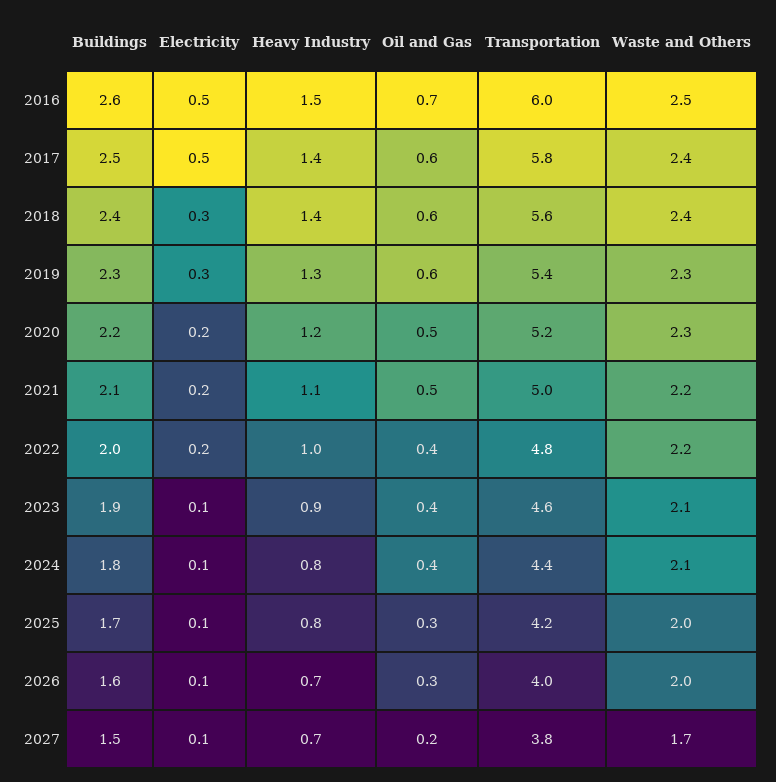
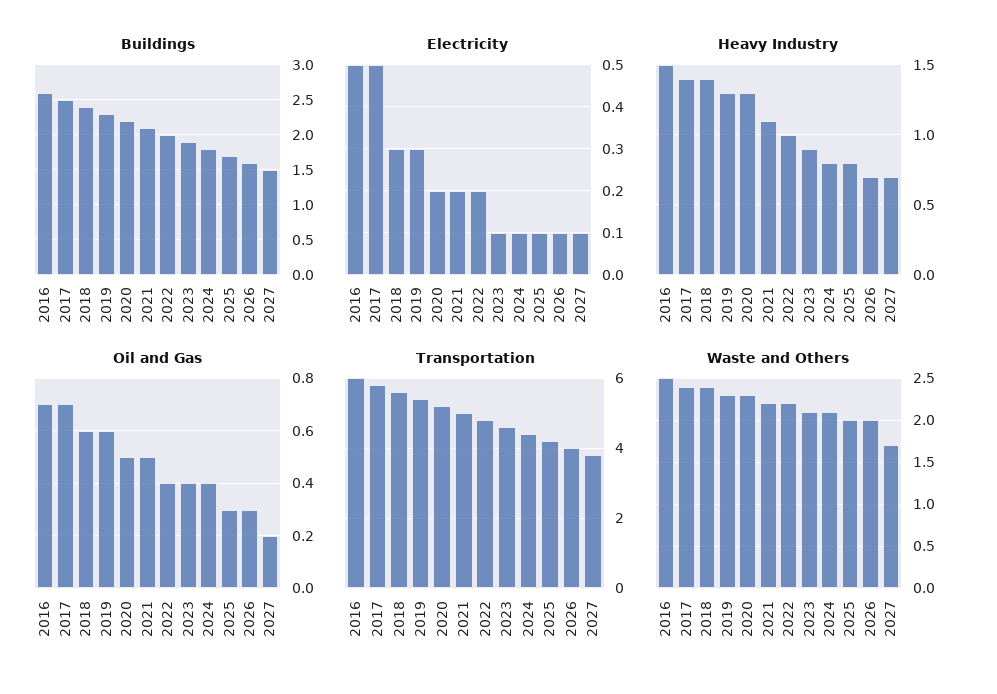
  {
    "Buildings": {
      "2016": 2.6,
      "2017": 2.5,
      "2018": 2.4,
      "2019": 2.3,
      "2020": 2.2,
      "2021": 2.1,
      "2022": 2,
      "2023": 1.9,
      "2024": 1.8,
      "2025": 1.7,
      "2026": 1.6,
      "2027": 1.5
    },
    "Electricity": {
      "2016": 0.5,
      "2017": 0.5,
      "2018": 0.3,
      "2019": 0.3,
      "2020": 0.2,
      "2021": 0.2,
      "2022": 0.2,
      "2023": 0.1,
      "2024": 0.1,
      "2025": 0.1,
      "2026": 0.1,
      "2027": 0.1
    },
    "Heavy Industry": {
      "2016": 1.5,
      "2017": 1.4,
      "2018": 1.4,
      "2019": 1.3,
-     "2020": 1.2,
+     "2020": 1.3,
      "2021": 1.1,
      "2022": 1,
      "2023": 0.9,
      "2024": 0.8,
      "2025": 0.8,
      "2026": 0.7,
      "2027": 0.7
    },
    "Oil and Gas": {
      "2016": 0.7,
-     "2017": 0.6,
+     "2017": 0.7,
      "2018": 0.6,
      "2019": 0.6,
      "2020": 0.5,
      "2021": 0.5,
      "2022": 0.4,
      "2023": 0.4,
      "2024": 0.4,
      "2025": 0.3,
      "2026": 0.3,
      "2027": 0.2
    },
    "Transportation": {
      "2016": 6,
      "2017": 5.8,
      "2018": 5.6,
      "2019": 5.4,
      "2020": 5.2,
      "2021": 5,
      "2022": 4.8,
      "2023": 4.6,
      "2024": 4.4,
      "2025": 4.2,
      "2026": 4,
      "2027": 3.8
    },
    "Waste and Others": {
      "2016": 2.5,
      "2017": 2.4,
      "2018": 2.4,
      "2019": 2.3,
      "2020": 2.3,
      "2021": 2.2,
      "2022": 2.2,
      "2023": 2.1,
      "2024": 2.1,
      "2025": 2,
      "2026": 2,
      "2027": 1.7
    }
  }

